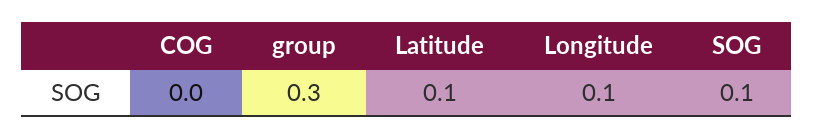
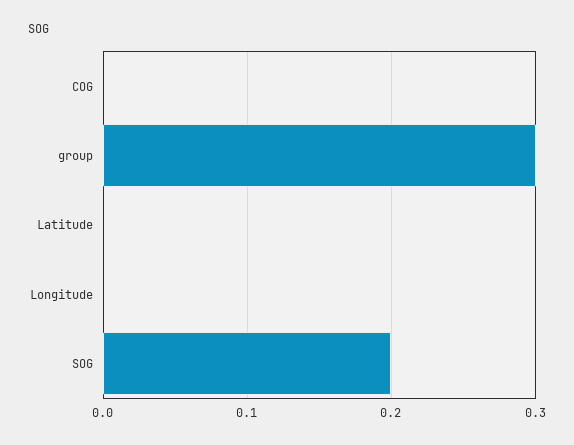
  {
    "COG": 0,
    "group": 0.3,
-   "Latitude": 0.1,
+   "Latitude": 0,
-   "Longitude": 0.1,
+   "Longitude": 0,
-   "SOG": 0.1
+   "SOG": 0.2
  }

